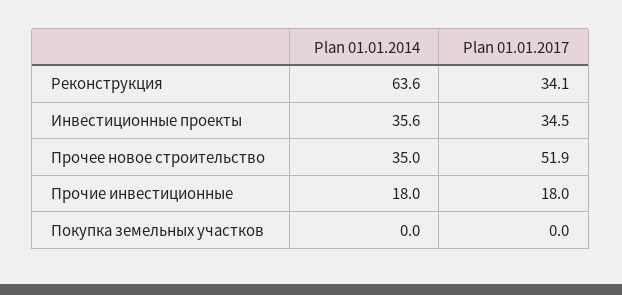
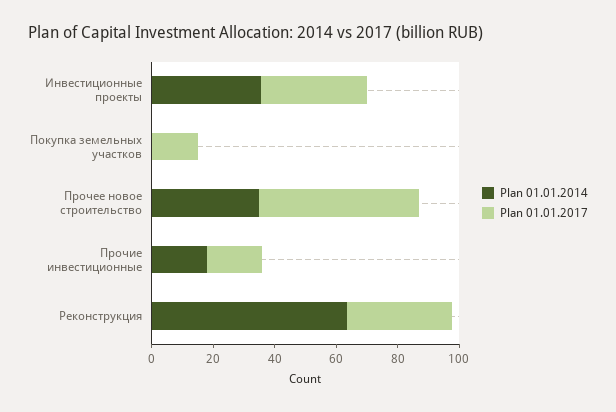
  {
    "Plan 01.01.2014": {
      "Реконструкция": 63.6,
      "Инвестиционные проекты": 35.6,
      "Прочее новое строительство": 35,
      "Прочие инвестиционные": 18,
      "Покупка земельных участков": 0
    },
    "Plan 01.01.2017": {
      "Реконструкция": 34.1,
      "Инвестиционные проекты": 34.5,
      "Прочее новое строительство": 51.9,
      "Прочие инвестиционные": 18,
-     "Покупка земельных участков": 0
+     "Покупка земельных участков": 15
    }
  }

